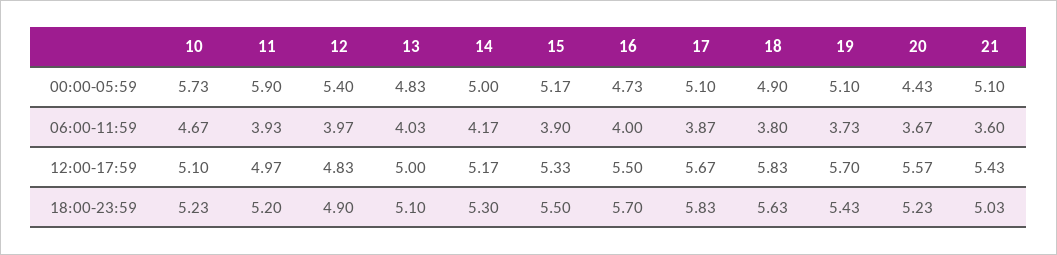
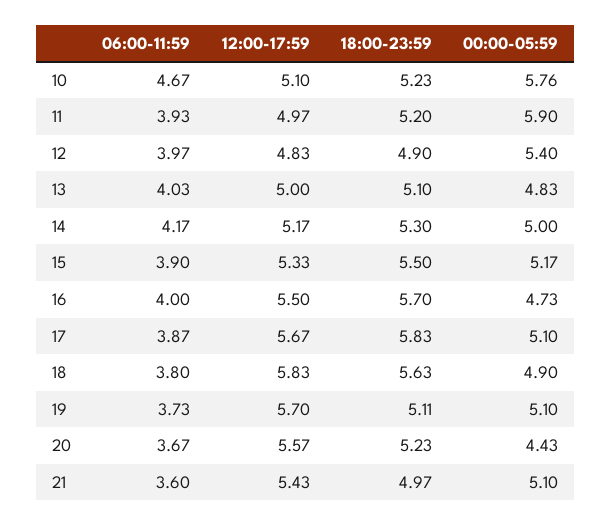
  {
    "10": {
-     "00:00-05:59": 5.73,
+     "00:00-05:59": 5.76,
      "06:00-11:59": 4.67,
      "12:00-17:59": 5.1,
      "18:00-23:59": 5.23
    },
    "11": {
      "00:00-05:59": 5.9,
      "06:00-11:59": 3.93,
      "12:00-17:59": 4.97,
      "18:00-23:59": 5.2
    },
    "12": {
      "00:00-05:59": 5.4,
      "06:00-11:59": 3.97,
      "12:00-17:59": 4.83,
      "18:00-23:59": 4.9
    },
    "13": {
      "00:00-05:59": 4.83,
      "06:00-11:59": 4.03,
      "12:00-17:59": 5,
      "18:00-23:59": 5.1
    },
    "14": {
      "00:00-05:59": 5,
      "06:00-11:59": 4.17,
      "12:00-17:59": 5.17,
      "18:00-23:59": 5.3
    },
    "15": {
      "00:00-05:59": 5.17,
      "06:00-11:59": 3.9,
      "12:00-17:59": 5.33,
      "18:00-23:59": 5.5
    },
    "16": {
      "00:00-05:59": 4.73,
      "06:00-11:59": 4,
      "12:00-17:59": 5.5,
      "18:00-23:59": 5.7
    },
    "17": {
      "00:00-05:59": 5.1,
      "06:00-11:59": 3.87,
      "12:00-17:59": 5.67,
      "18:00-23:59": 5.83
    },
    "18": {
      "00:00-05:59": 4.9,
      "06:00-11:59": 3.8,
      "12:00-17:59": 5.83,
      "18:00-23:59": 5.63
    },
    "19": {
      "00:00-05:59": 5.1,
      "06:00-11:59": 3.73,
      "12:00-17:59": 5.7,
-     "18:00-23:59": 5.43
+     "18:00-23:59": 5.11
    },
    "20": {
      "00:00-05:59": 4.43,
      "06:00-11:59": 3.67,
      "12:00-17:59": 5.57,
      "18:00-23:59": 5.23
    },
    "21": {
      "00:00-05:59": 5.1,
      "06:00-11:59": 3.6,
      "12:00-17:59": 5.43,
-     "18:00-23:59": 5.03
+     "18:00-23:59": 4.97
    }
  }

